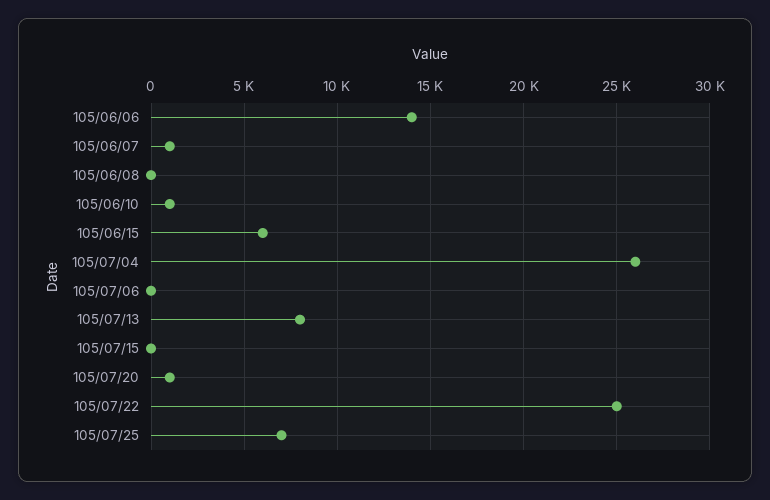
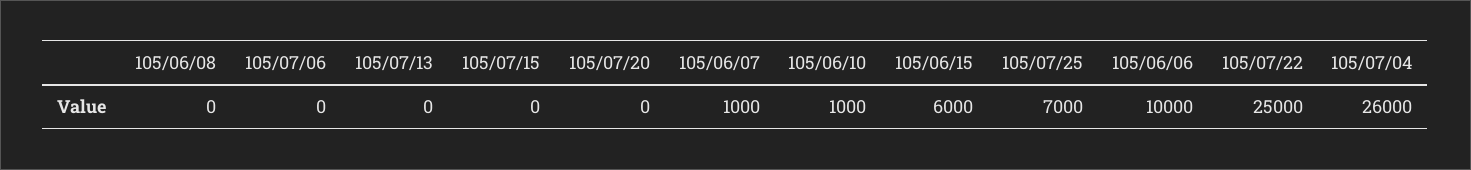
  {
-   "105/06/06": 14000,
+   "105/06/06": 10000,
    "105/06/07": 1000,
    "105/06/08": 0,
    "105/06/10": 1000,
    "105/06/15": 6000,
    "105/07/04": 26000,
    "105/07/06": 0,
-   "105/07/13": 8000,
+   "105/07/13": 0,
    "105/07/15": 0,
-   "105/07/20": 1000,
+   "105/07/20": 0,
    "105/07/22": 25000,
    "105/07/25": 7000
  }

